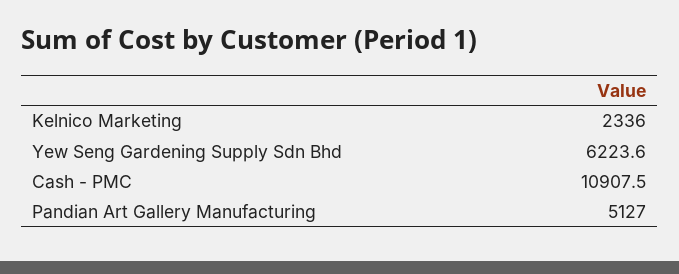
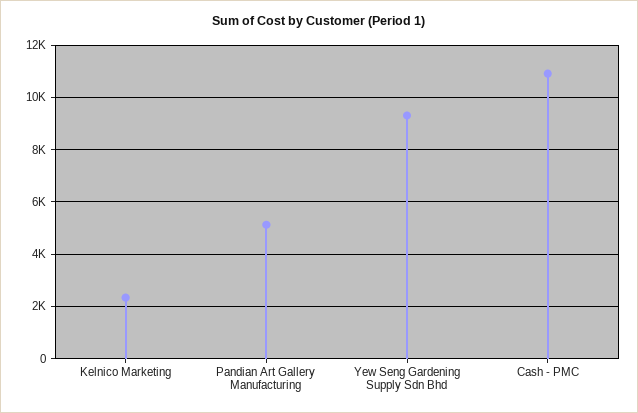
  {
    "Kelnico Marketing": 2336,
-   "Yew Seng Gardening Supply Sdn Bhd": 6223.6,
+   "Yew Seng Gardening Supply Sdn Bhd": 9250,
    "Cash - PMC": 10907.5,
    "Pandian Art Gallery Manufacturing": 5127
  }

